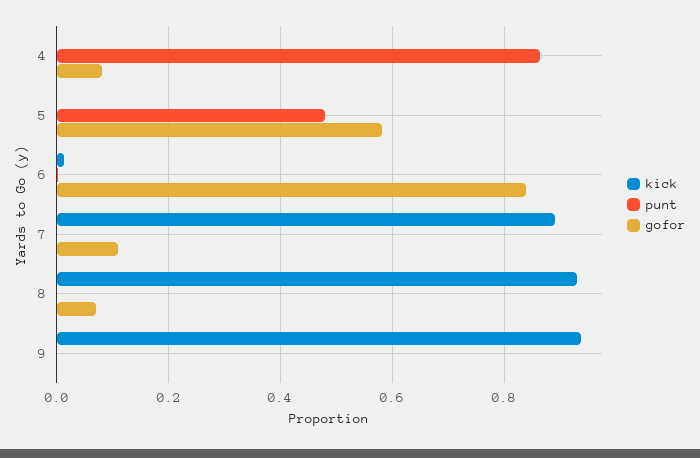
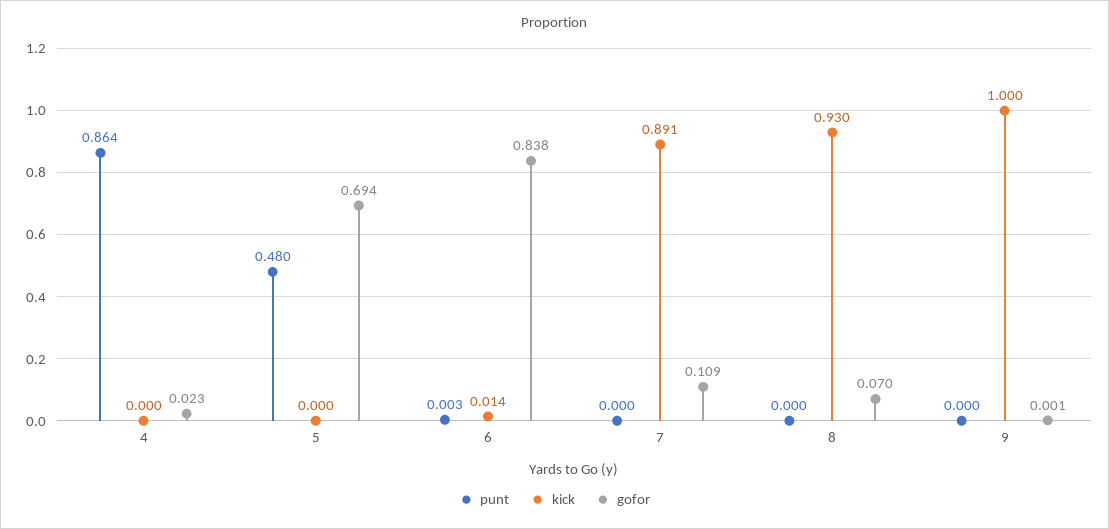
  {
    "kick": {
      "4": 0,
      "5": 0,
      "6": 0.014,
      "7": 0.891,
      "8": 0.93,
-     "9": 0.94
+     "9": 1
    },
    "punt": {
      "4": 0.864,
      "5": 0.48,
      "6": 0.003,
      "7": 0,
      "8": 0,
      "9": 0
    },
    "gofor": {
-     "4": 0.08,
+     "4": 0.023,
-     "5": 0.58,
+     "5": 0.694,
      "6": 0.838,
      "7": 0.109,
      "8": 0.07,
      "9": 0.001
    }
  }

